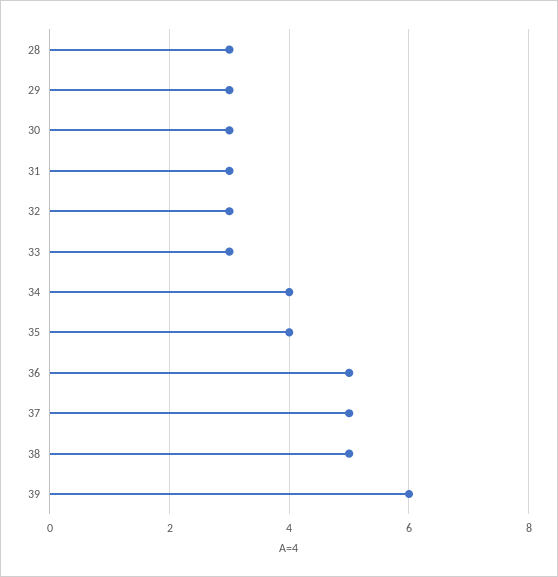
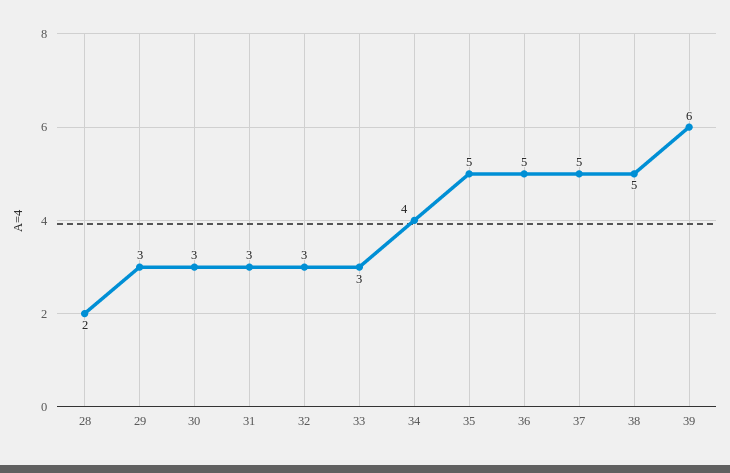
  {
-   "28": 3,
+   "28": 2,
    "29": 3,
    "30": 3,
    "31": 3,
    "32": 3,
    "33": 3,
    "34": 4,
-   "35": 4,
+   "35": 5,
    "36": 5,
    "37": 5,
    "38": 5,
    "39": 6
  }

